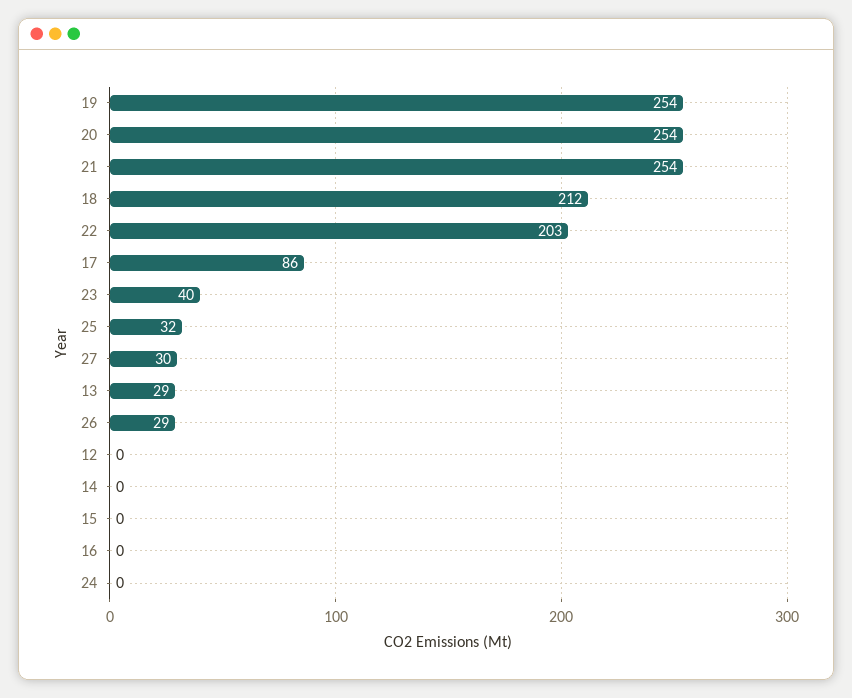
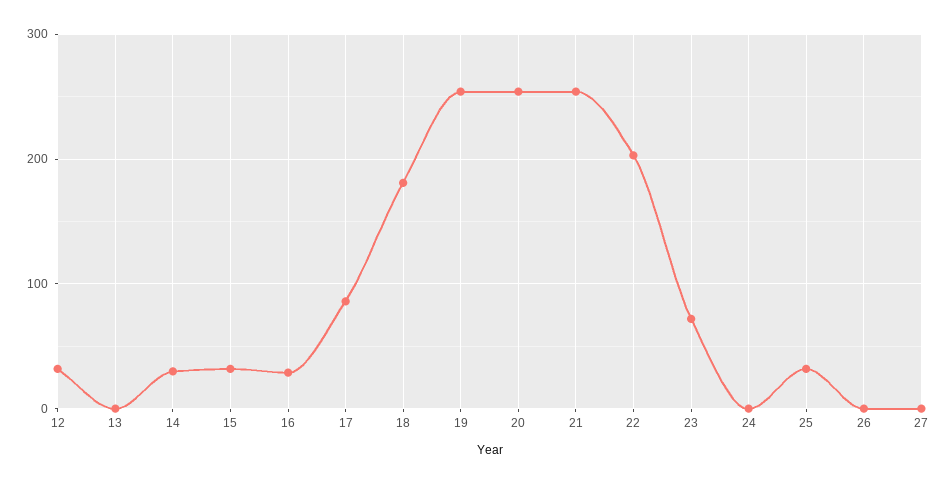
  {
    "19": 254,
    "20": 254,
    "21": 254,
-   "18": 212,
+   "18": 180,
    "22": 203,
    "17": 86,
-   "23": 40,
+   "23": 70,
    "25": 32,
-   "27": 30,
+   "27": 0,
-   "13": 29,
+   "13": 0,
-   "26": 29,
+   "26": 0,
-   "12": 0,
+   "12": 30,
-   "14": 0,
+   "14": 30,
-   "15": 0,
+   "15": 30,
-   "16": 0,
+   "16": 30,
    "24": 0
  }

